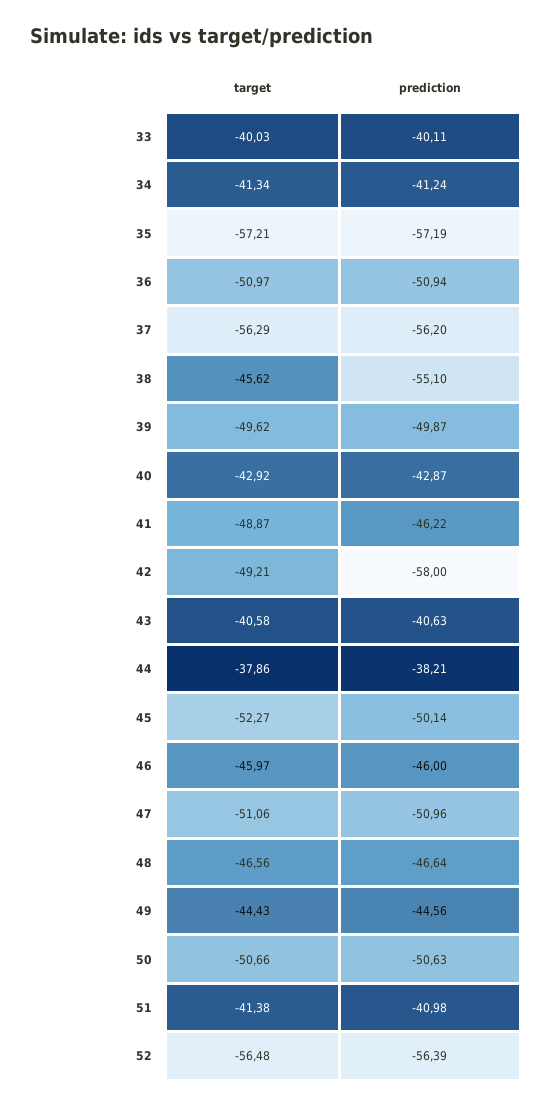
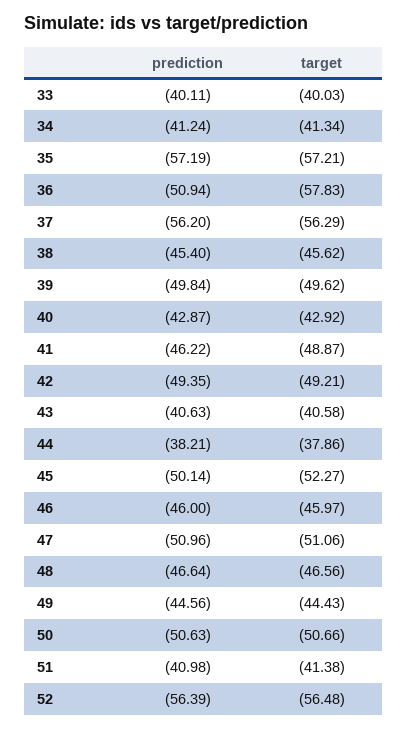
  {
    "target": {
      "33": -40.03,
      "34": -41.34,
      "35": -57.21,
-     "36": -50.97,
+     "36": -57.83,
      "37": -56.29,
      "38": -45.62,
      "39": -49.62,
      "40": -42.92,
      "41": -48.87,
      "42": -49.21,
      "43": -40.58,
      "44": -37.86,
      "45": -52.27,
      "46": -45.97,
      "47": -51.06,
      "48": -46.56,
      "49": -44.43,
      "50": -50.66,
      "51": -41.38,
      "52": -56.48
    },
    "prediction": {
      "33": -40.11,
      "34": -41.24,
      "35": -57.19,
      "36": -50.94,
      "37": -56.2,
-     "38": -55.1,
+     "38": -45.4,
-     "39": -49.87,
+     "39": -49.84,
      "40": -42.87,
      "41": -46.22,
-     "42": -58,
+     "42": -49.35,
      "43": -40.63,
      "44": -38.21,
      "45": -50.14,
      "46": -46,
      "47": -50.96,
      "48": -46.64,
      "49": -44.56,
      "50": -50.63,
      "51": -40.98,
      "52": -56.39
    }
  }

